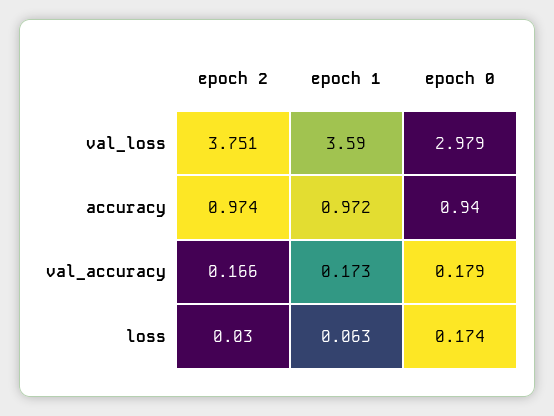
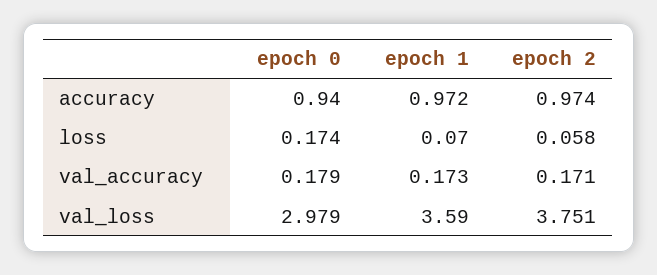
  {
    "epoch 2": {
      "val_loss": 3.751,
      "accuracy": 0.974,
-     "val_accuracy": 0.166,
+     "val_accuracy": 0.171,
-     "loss": 0.03
+     "loss": 0.058
    },
    "epoch 1": {
      "val_loss": 3.59,
      "accuracy": 0.972,
      "val_accuracy": 0.173,
-     "loss": 0.063
+     "loss": 0.07
    },
    "epoch 0": {
      "val_loss": 2.979,
      "accuracy": 0.94,
      "val_accuracy": 0.179,
      "loss": 0.174
    }
  }

